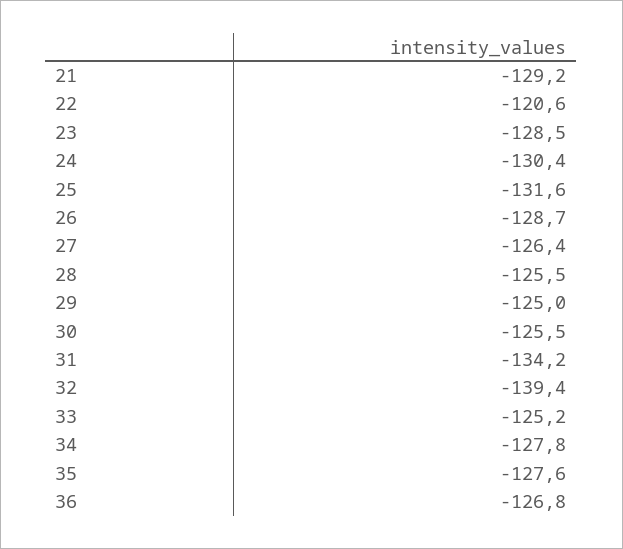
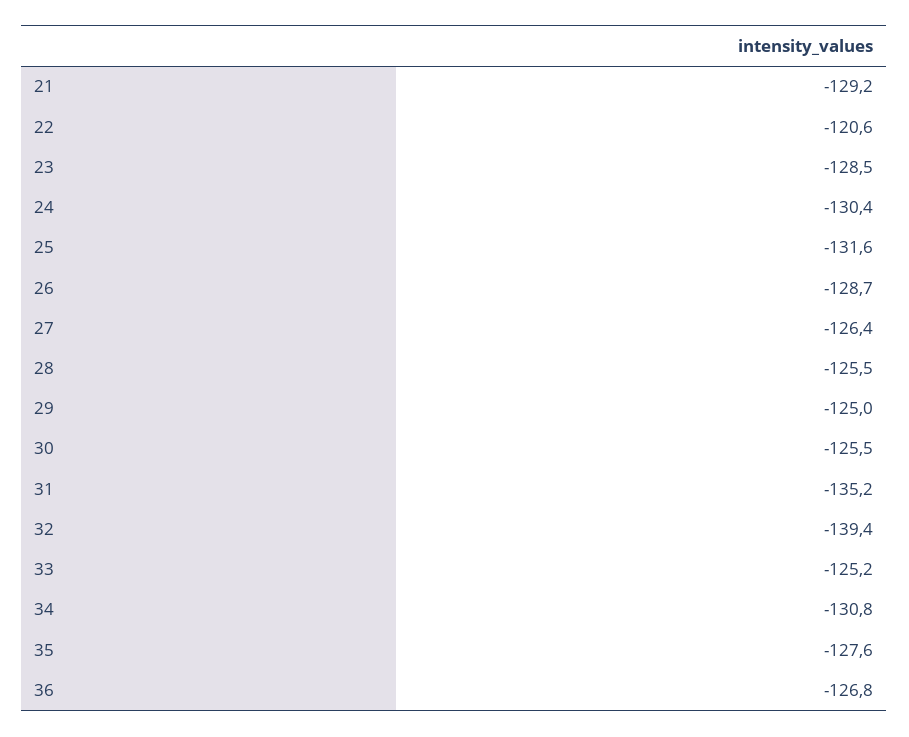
  {
    "21": -129.2,
    "22": -120.6,
    "23": -128.5,
    "24": -130.4,
    "25": -131.6,
    "26": -128.7,
    "27": -126.4,
    "28": -125.5,
    "29": -125,
    "30": -125.5,
-   "31": -134.2,
+   "31": -135.2,
    "32": -139.4,
    "33": -125.2,
-   "34": -127.8,
+   "34": -130.8,
    "35": -127.6,
    "36": -126.8
  }

